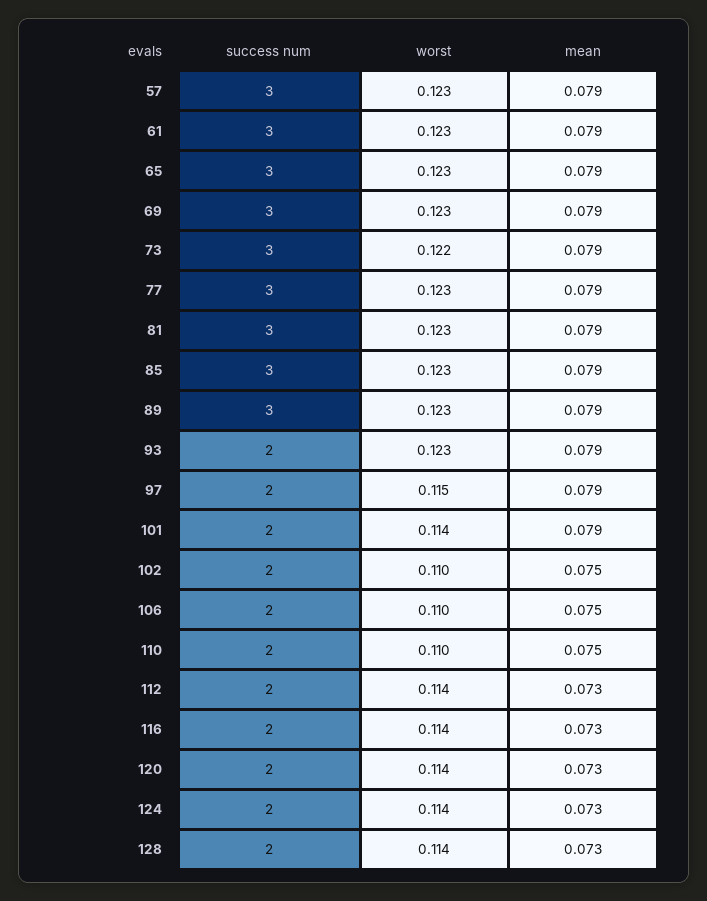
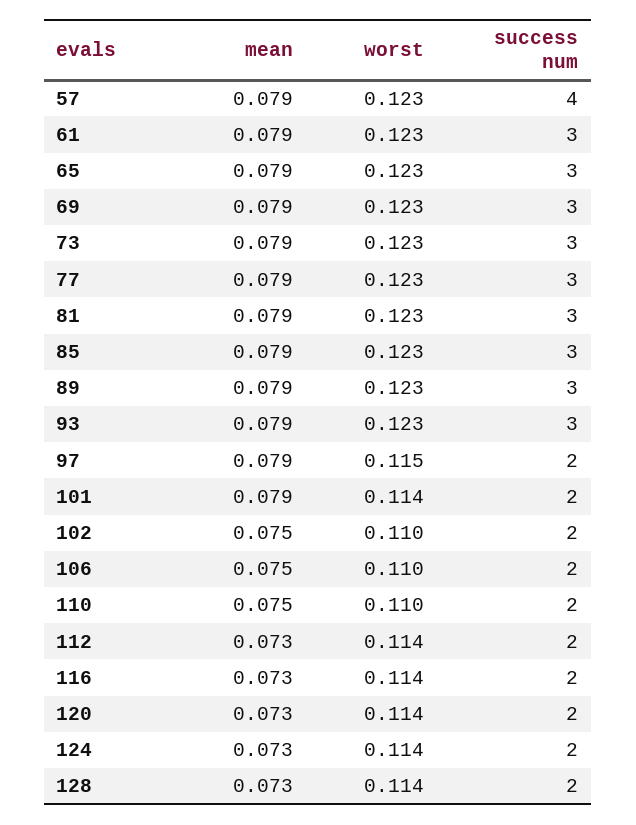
  {
    "success num": {
-     "57": 3,
+     "57": 4,
      "61": 3,
      "65": 3,
      "69": 3,
      "73": 3,
      "77": 3,
      "81": 3,
      "85": 3,
      "89": 3,
-     "93": 2,
+     "93": 3,
      "97": 2,
      "101": 2,
      "102": 2,
      "106": 2,
      "110": 2,
      "112": 2,
      "116": 2,
      "120": 2,
      "124": 2,
      "128": 2
    },
    "worst": {
      "57": 0.123,
      "61": 0.123,
      "65": 0.123,
      "69": 0.123,
-     "73": 0.122,
+     "73": 0.123,
      "77": 0.123,
      "81": 0.123,
      "85": 0.123,
      "89": 0.123,
      "93": 0.123,
      "97": 0.115,
      "101": 0.114,
      "102": 0.11,
      "106": 0.11,
      "110": 0.11,
      "112": 0.114,
      "116": 0.114,
      "120": 0.114,
      "124": 0.114,
      "128": 0.114
    },
    "mean": {
      "57": 0.079,
      "61": 0.079,
      "65": 0.079,
      "69": 0.079,
      "73": 0.079,
      "77": 0.079,
      "81": 0.079,
      "85": 0.079,
      "89": 0.079,
      "93": 0.079,
      "97": 0.079,
      "101": 0.079,
      "102": 0.075,
      "106": 0.075,
      "110": 0.075,
      "112": 0.073,
      "116": 0.073,
      "120": 0.073,
      "124": 0.073,
      "128": 0.073
    }
  }

